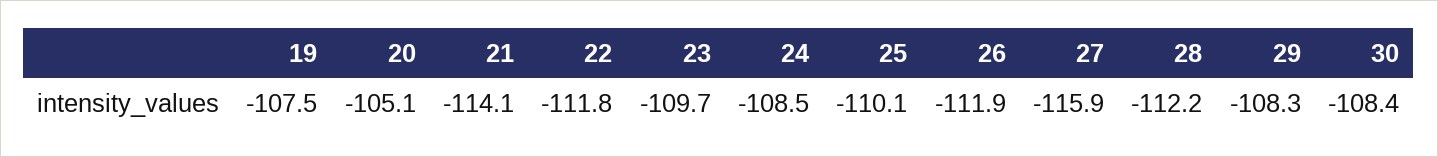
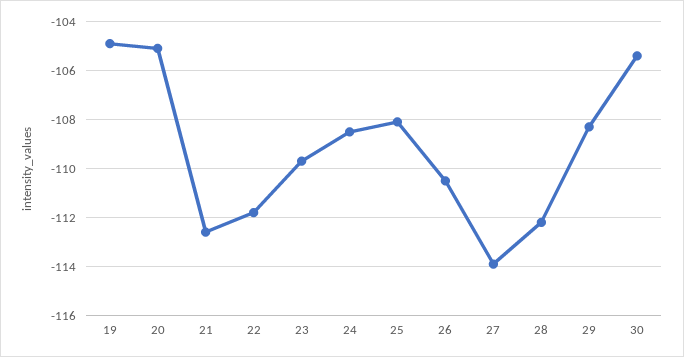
  {
-   "19": -107.5,
+   "19": -105,
    "20": -105.1,
-   "21": -114.1,
+   "21": -112.5,
    "22": -111.8,
    "23": -109.7,
    "24": -108.5,
-   "25": -110.1,
+   "25": -108,
-   "26": -111.9,
+   "26": -110.5,
-   "27": -115.9,
+   "27": -114,
    "28": -112.2,
    "29": -108.3,
-   "30": -108.4
+   "30": -105.5
  }

